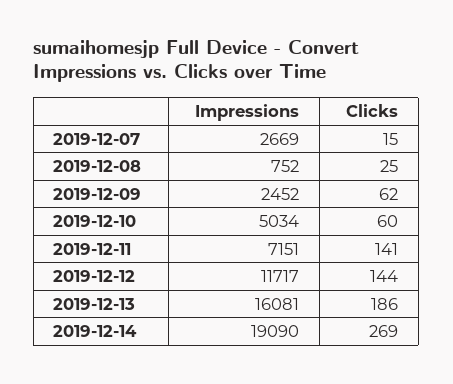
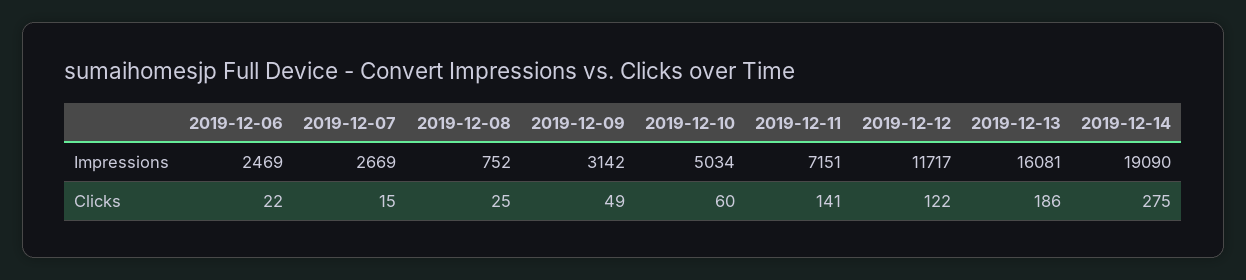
  {
    "Impressions": {
      "2019-12-07": 2669,
      "2019-12-08": 752,
-     "2019-12-09": 2452,
+     "2019-12-09": 3142,
      "2019-12-10": 5034,
      "2019-12-11": 7151,
      "2019-12-12": 11717,
      "2019-12-13": 16081,
-     "2019-12-14": 19090
+     "2019-12-14": 19090,
+     "2019-12-06": 2469
    },
    "Clicks": {
      "2019-12-07": 15,
      "2019-12-08": 25,
-     "2019-12-09": 62,
+     "2019-12-09": 49,
      "2019-12-10": 60,
      "2019-12-11": 141,
-     "2019-12-12": 144,
+     "2019-12-12": 122,
      "2019-12-13": 186,
-     "2019-12-14": 269
+     "2019-12-14": 275,
+     "2019-12-06": 22
    }
  }

